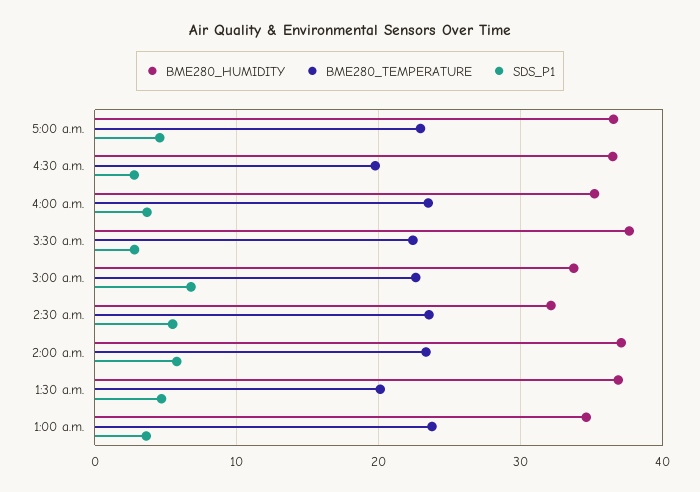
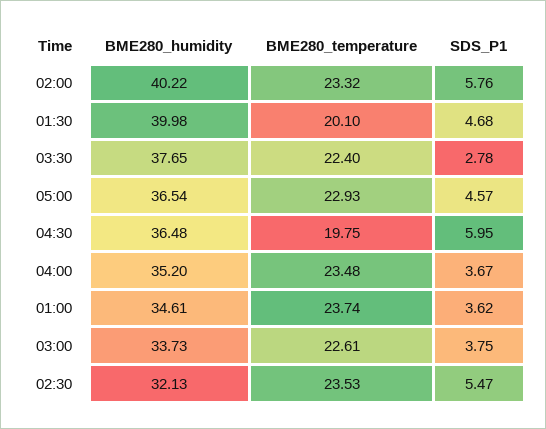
  {
    "BME280_HUMIDITY": {
      "5:00 a.m.": 36.54,
      "4:30 a.m.": 36.48,
      "4:00 a.m.": 35.2,
      "3:30 a.m.": 37.65,
      "3:00 a.m.": 33.73,
      "2:30 a.m.": 32.13,
-     "2:00 a.m.": 37,
+     "2:00 a.m.": 40.22,
-     "1:30 a.m.": 37,
+     "1:30 a.m.": 39.98,
      "1:00 a.m.": 34.61
    },
    "BME280_TEMPERATURE": {
      "5:00 a.m.": 22.93,
      "4:30 a.m.": 19.75,
      "4:00 a.m.": 23.48,
      "3:30 a.m.": 22.4,
      "3:00 a.m.": 22.61,
      "2:30 a.m.": 23.53,
      "2:00 a.m.": 23.32,
      "1:30 a.m.": 20.1,
      "1:00 a.m.": 23.74
    },
    "SDS_P1": {
      "5:00 a.m.": 4.57,
-     "4:30 a.m.": 3,
+     "4:30 a.m.": 5.95,
      "4:00 a.m.": 3.67,
      "3:30 a.m.": 2.78,
-     "3:00 a.m.": 7,
+     "3:00 a.m.": 3.75,
      "2:30 a.m.": 5.47,
      "2:00 a.m.": 5.76,
      "1:30 a.m.": 4.68,
      "1:00 a.m.": 3.62
    }
  }

